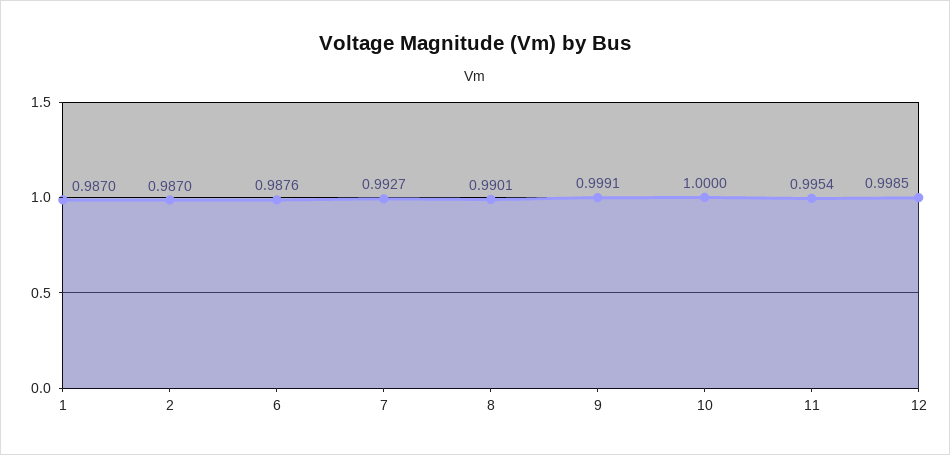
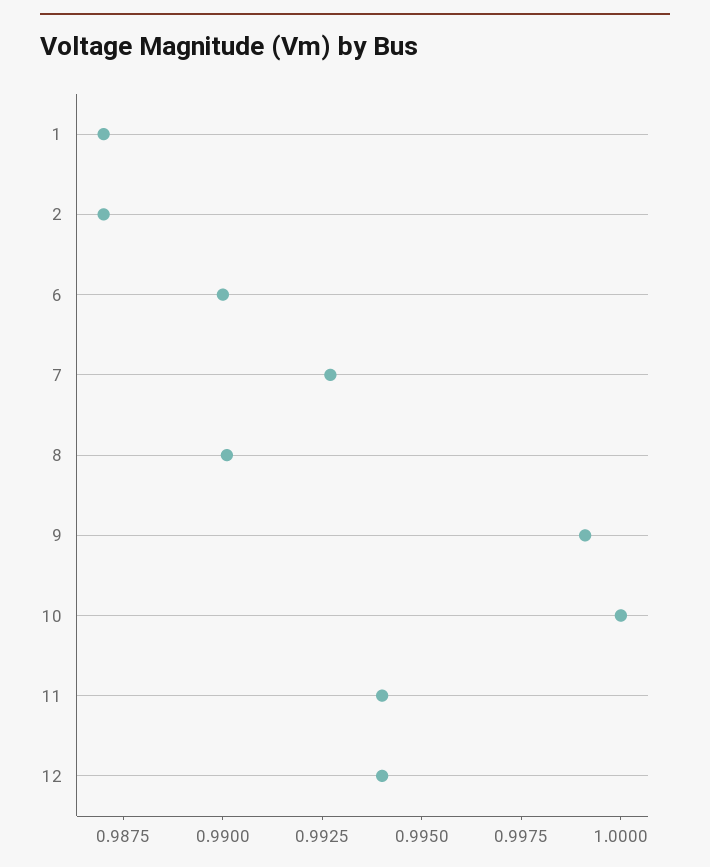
  {
    "1": 0.987,
    "2": 0.987,
-   "6": 0.9876,
+   "6": 0.99,
    "7": 0.9927,
    "8": 0.9901,
    "9": 0.9991,
    "10": 1,
-   "11": 0.9954,
+   "11": 0.994,
-   "12": 0.9985
+   "12": 0.994
  }

